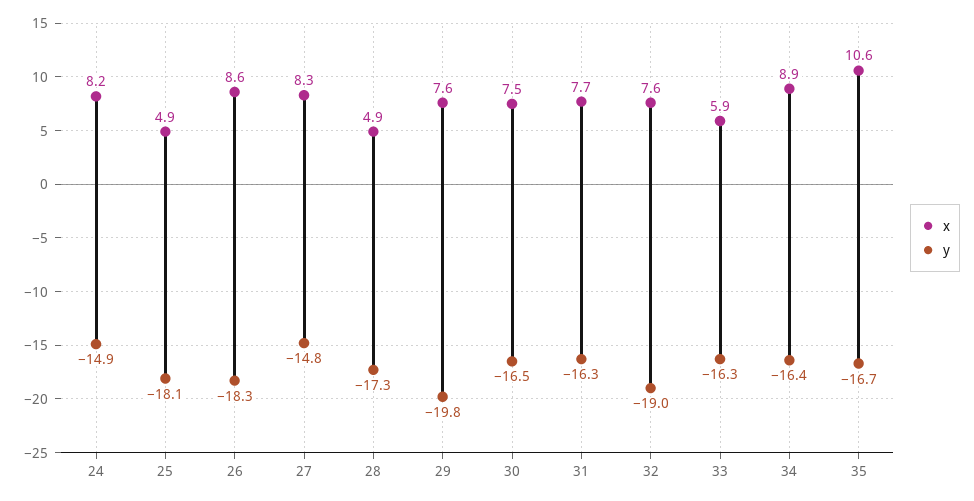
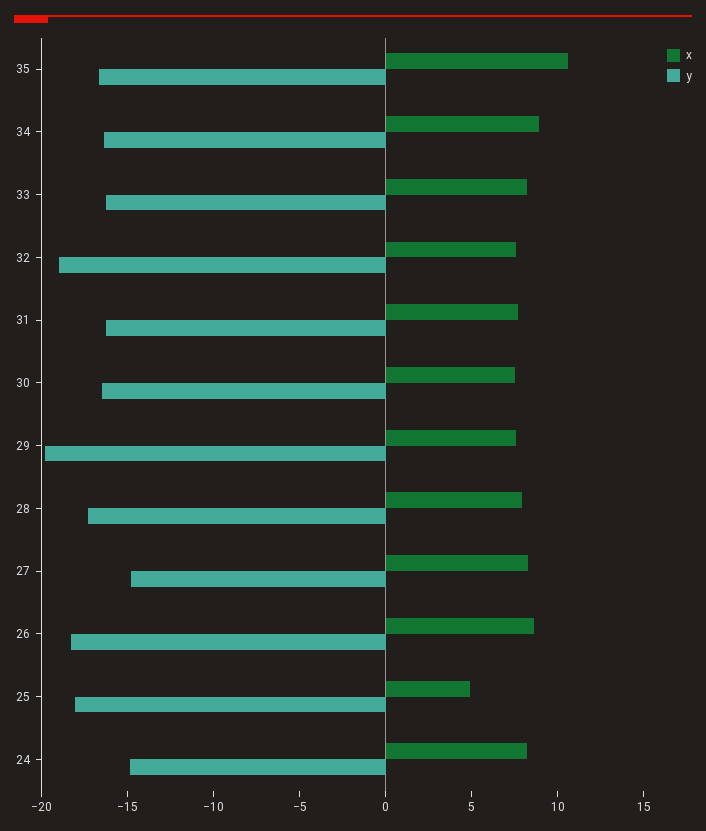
  {
    "x": {
      "24": 8.2,
      "25": 4.9,
      "26": 8.6,
      "27": 8.3,
-     "28": 4.9,
+     "28": 8,
      "29": 7.6,
      "30": 7.5,
      "31": 7.7,
      "32": 7.6,
-     "33": 5.9,
+     "33": 8,
      "34": 8.9,
      "35": 10.6
    },
    "y": {
      "24": -14.9,
      "25": -18.1,
      "26": -18.3,
      "27": -14.8,
      "28": -17.3,
      "29": -19.8,
      "30": -16.5,
      "31": -16.3,
      "32": -19,
      "33": -16.3,
      "34": -16.4,
      "35": -16.7
    }
  }

